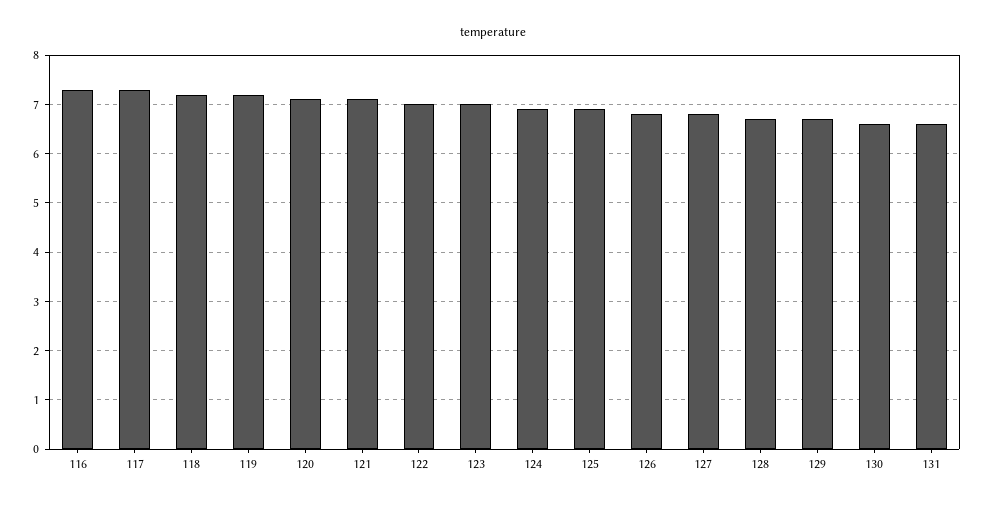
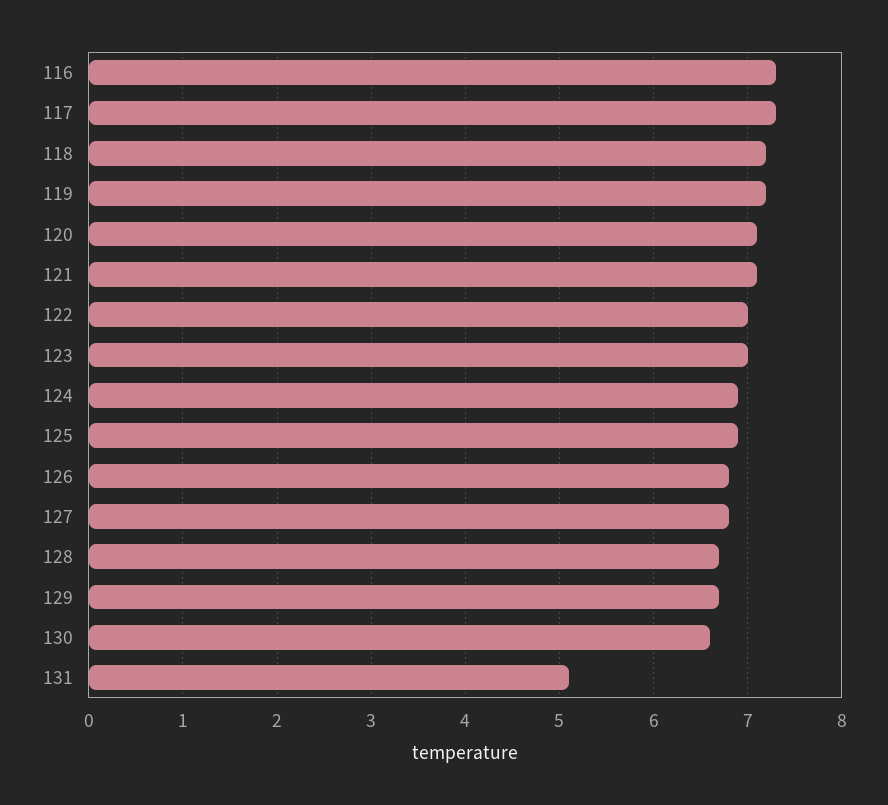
  {
    "116": 7.3,
    "117": 7.3,
    "118": 7.2,
    "119": 7.2,
    "120": 7.1,
    "121": 7.1,
    "122": 7,
    "123": 7,
    "124": 6.9,
    "125": 6.9,
    "126": 6.8,
    "127": 6.8,
    "128": 6.7,
    "129": 6.7,
    "130": 6.6,
-   "131": 6.5
+   "131": 5.1
  }

